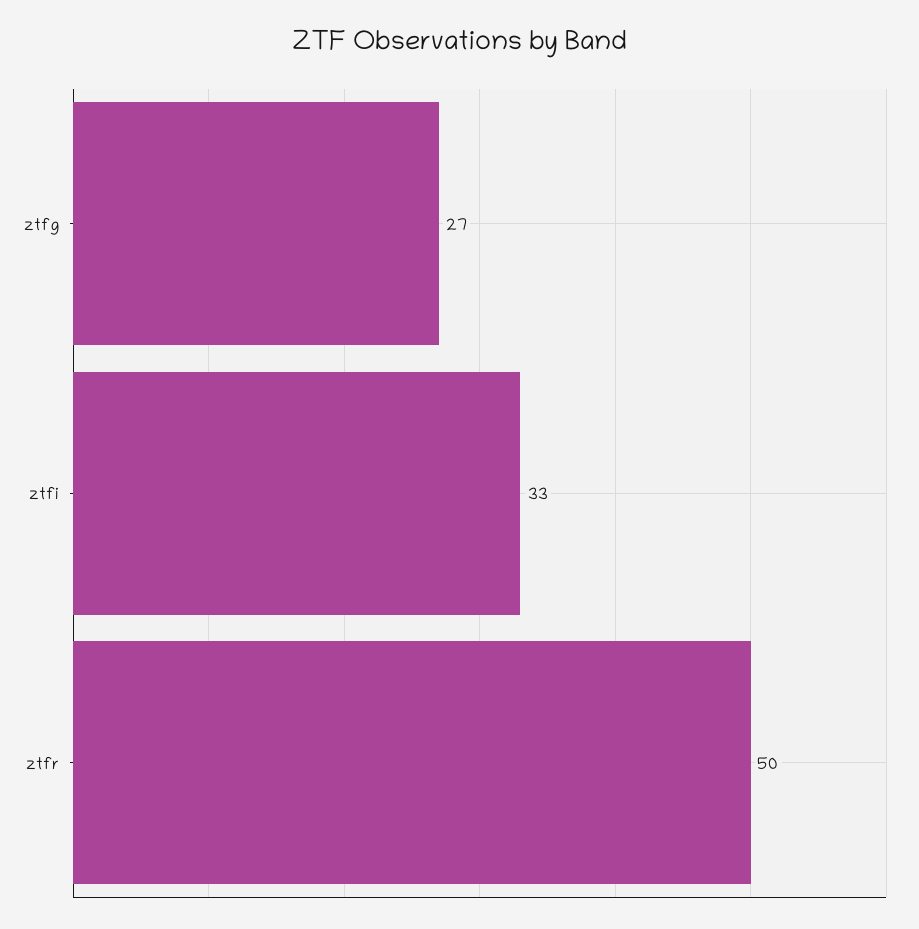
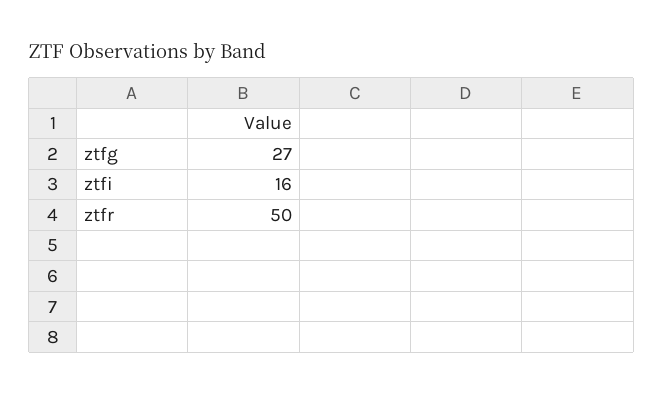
  {
    "ztfg": 27,
-   "ztfi": 33,
+   "ztfi": 16,
    "ztfr": 50
  }

